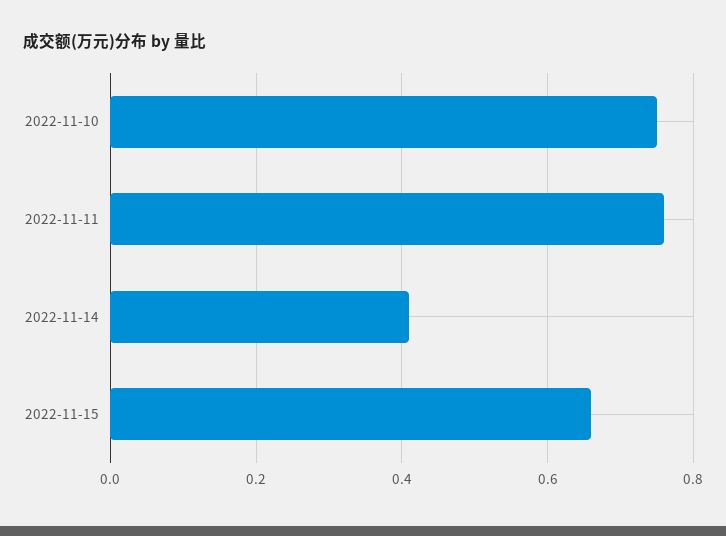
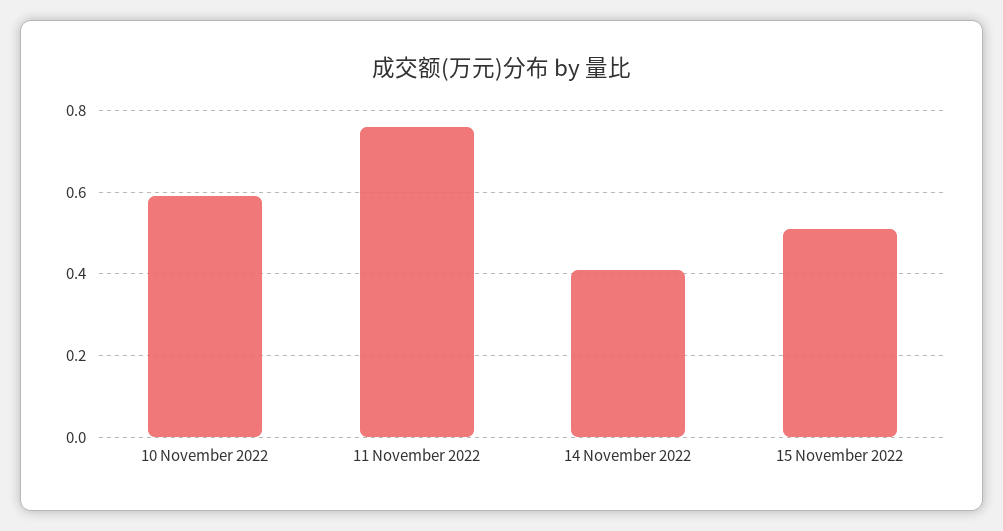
  {
-   "2022-11-10": 0.75,
+   "2022-11-10": 0.6,
    "2022-11-11": 0.75,
    "2022-11-14": 0.4,
-   "2022-11-15": 0.65
+   "2022-11-15": 0.5
  }

